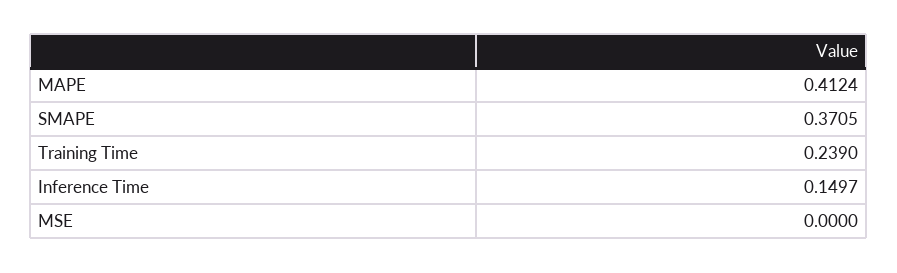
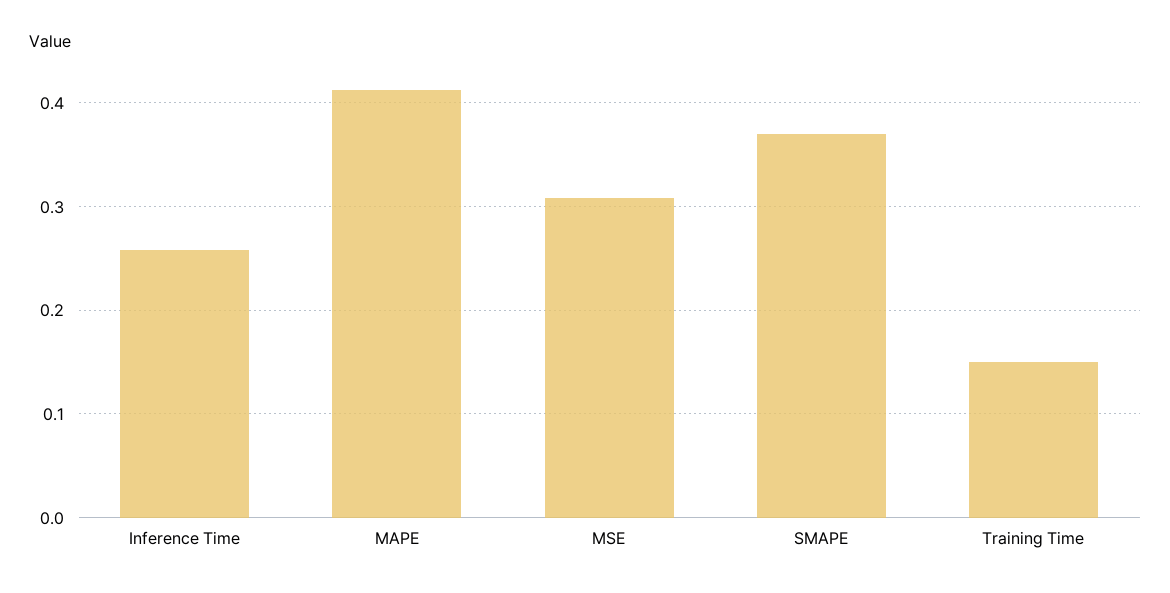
  {
    "MAPE": 0.4124,
    "SMAPE": 0.3705,
-   "Training Time": 0.239,
+   "Training Time": 0.15,
-   "Inference Time": 0.1497,
+   "Inference Time": 0.26,
-   "MSE": 0
+   "MSE": 0.31
  }

